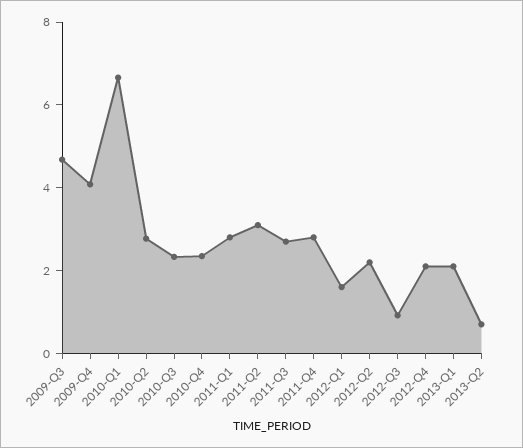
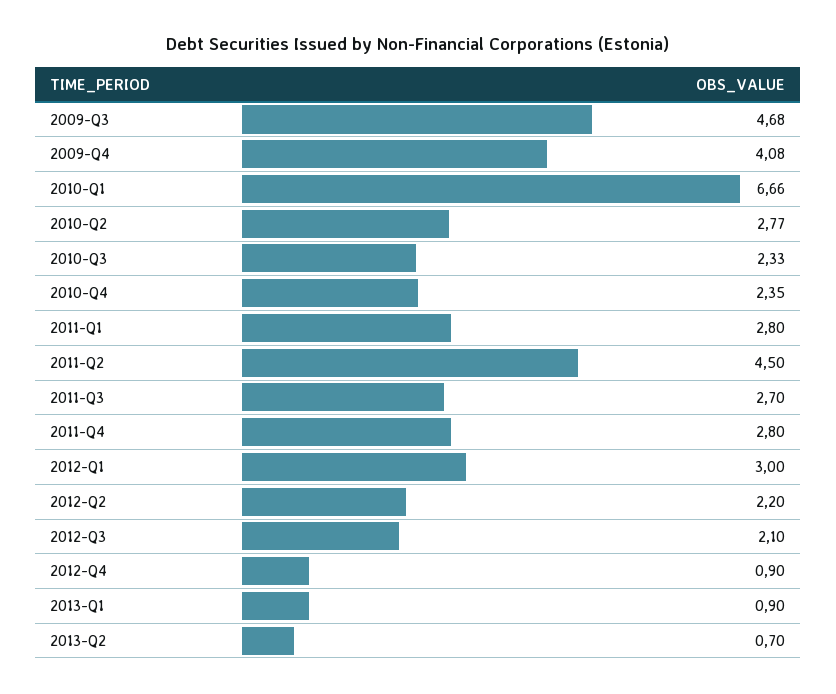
  {
    "2009-Q3": 4.68,
    "2009-Q4": 4.08,
    "2010-Q1": 6.66,
    "2010-Q2": 2.77,
    "2010-Q3": 2.33,
    "2010-Q4": 2.35,
    "2011-Q1": 2.8,
-   "2011-Q2": 3,
+   "2011-Q2": 4.5,
    "2011-Q3": 2.7,
    "2011-Q4": 2.8,
-   "2012-Q1": 1.5,
+   "2012-Q1": 3,
    "2012-Q2": 2.2,
-   "2012-Q3": 1,
+   "2012-Q3": 2.1,
-   "2012-Q4": 2,
+   "2012-Q4": 0.9,
-   "2013-Q1": 2,
+   "2013-Q1": 0.9,
    "2013-Q2": 0.7
  }

